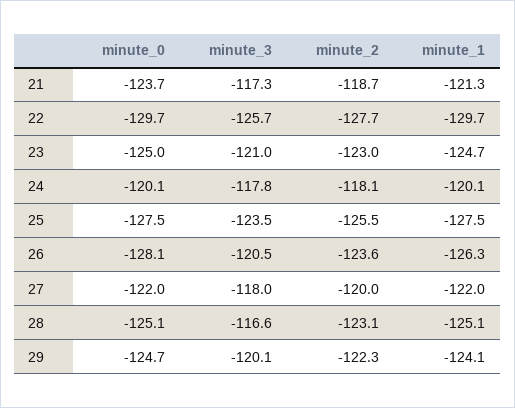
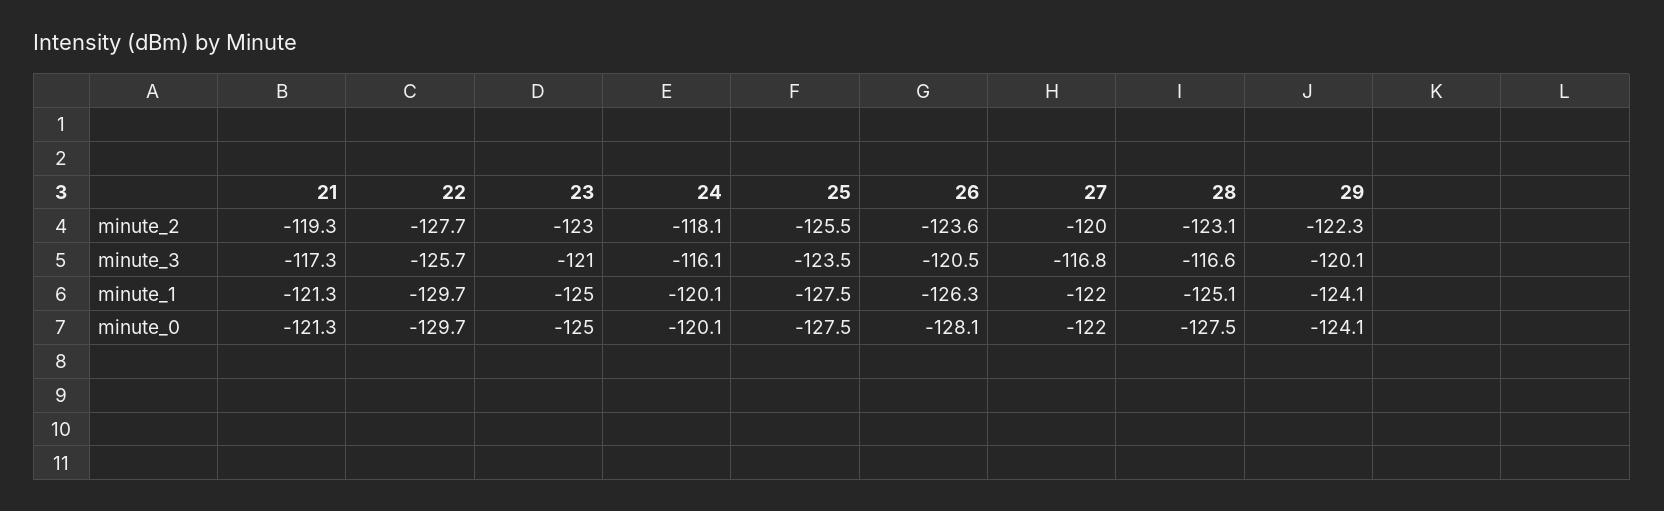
  {
    "minute_0": {
-     "21": -123.7,
+     "21": -121.3,
      "22": -129.7,
      "23": -125,
      "24": -120.1,
      "25": -127.5,
      "26": -128.1,
      "27": -122,
-     "28": -125.1,
+     "28": -127.5,
-     "29": -124.7
+     "29": -124.1
    },
    "minute_3": {
      "21": -117.3,
      "22": -125.7,
      "23": -121,
-     "24": -117.8,
+     "24": -116.1,
      "25": -123.5,
      "26": -120.5,
-     "27": -118,
+     "27": -116.8,
      "28": -116.6,
      "29": -120.1
    },
    "minute_2": {
-     "21": -118.7,
+     "21": -119.3,
      "22": -127.7,
      "23": -123,
      "24": -118.1,
      "25": -125.5,
      "26": -123.6,
      "27": -120,
      "28": -123.1,
      "29": -122.3
    },
    "minute_1": {
      "21": -121.3,
      "22": -129.7,
-     "23": -124.7,
+     "23": -125,
      "24": -120.1,
      "25": -127.5,
      "26": -126.3,
      "27": -122,
      "28": -125.1,
      "29": -124.1
    }
  }

